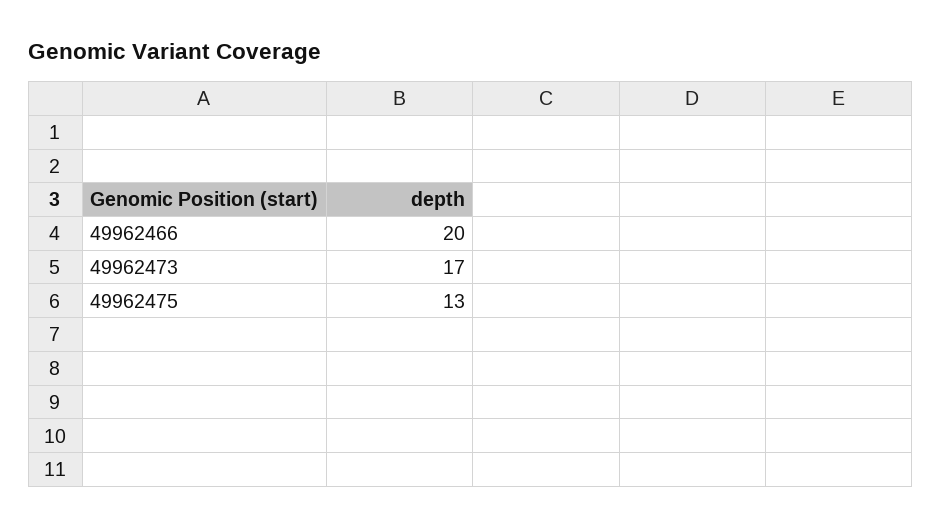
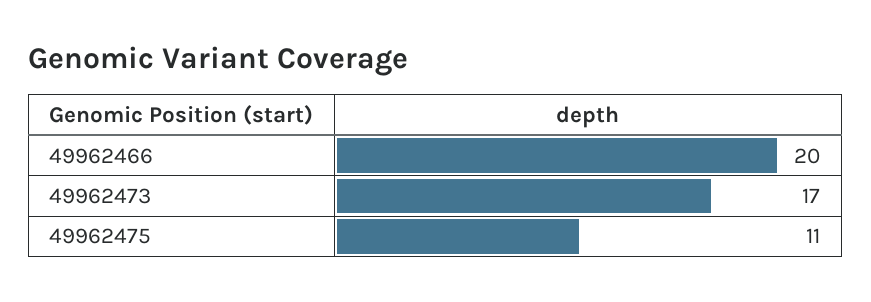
  {
    "49962466": 20,
    "49962473": 17,
-   "49962475": 13
+   "49962475": 11
  }

